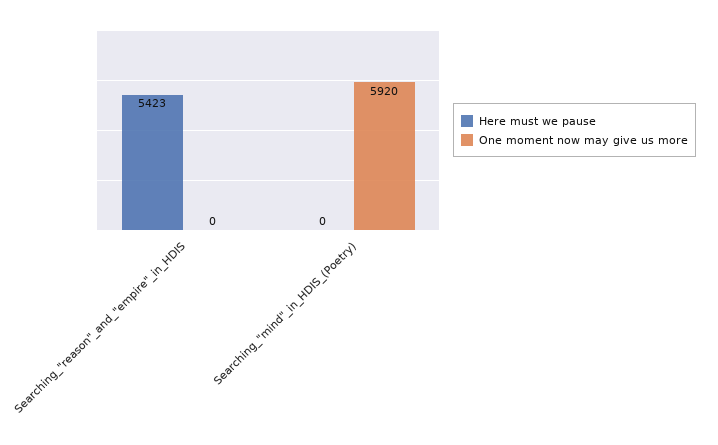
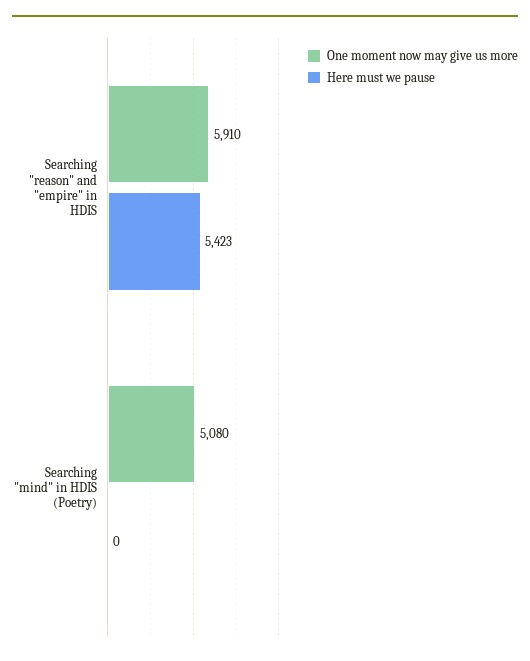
  {
    "Here must we pause": {
      "Searching_\"reason\"_and_\"empire\"_in_HDIS": 5423,
      "Searching_\"mind\"_in_HDIS_(Poetry)": 0
    },
    "One moment now may give us more": {
-     "Searching_\"reason\"_and_\"empire\"_in_HDIS": 0,
+     "Searching_\"reason\"_and_\"empire\"_in_HDIS": 5910,
-     "Searching_\"mind\"_in_HDIS_(Poetry)": 5920
+     "Searching_\"mind\"_in_HDIS_(Poetry)": 5080
    }
  }

